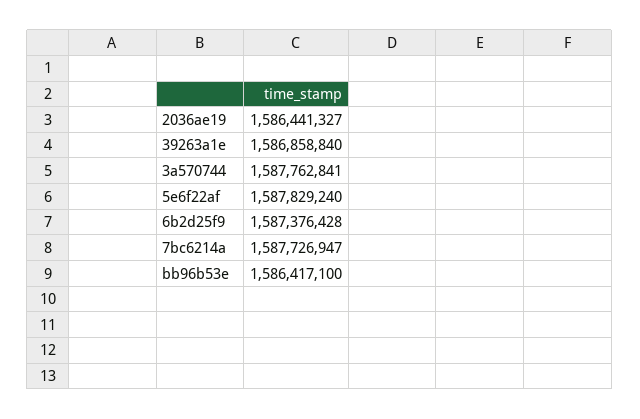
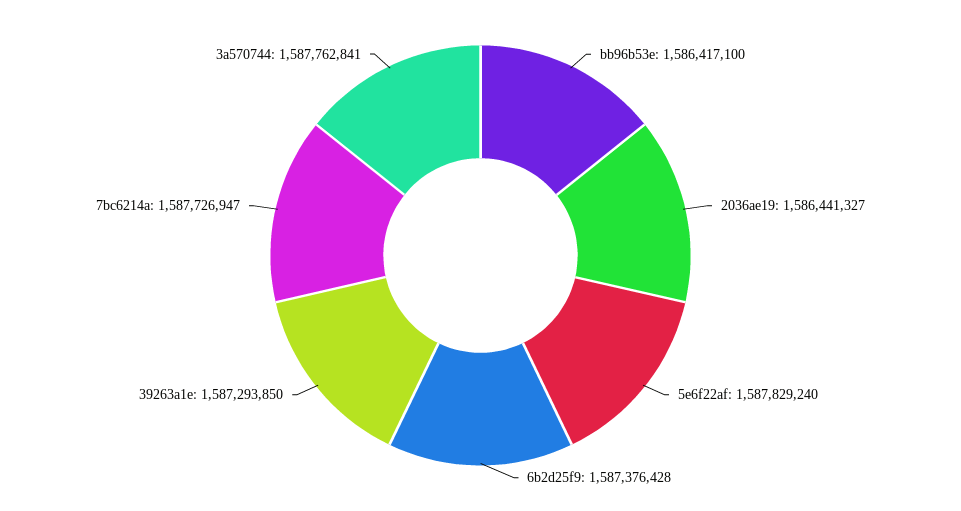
  {
    "2036ae19": 1586441327,
-   "39263a1e": 1586858840,
+   "39263a1e": 1587293850,
    "3a570744": 1587762841,
    "5e6f22af": 1587829240,
    "6b2d25f9": 1587376428,
    "7bc6214a": 1587726947,
    "bb96b53e": 1586417100
  }

